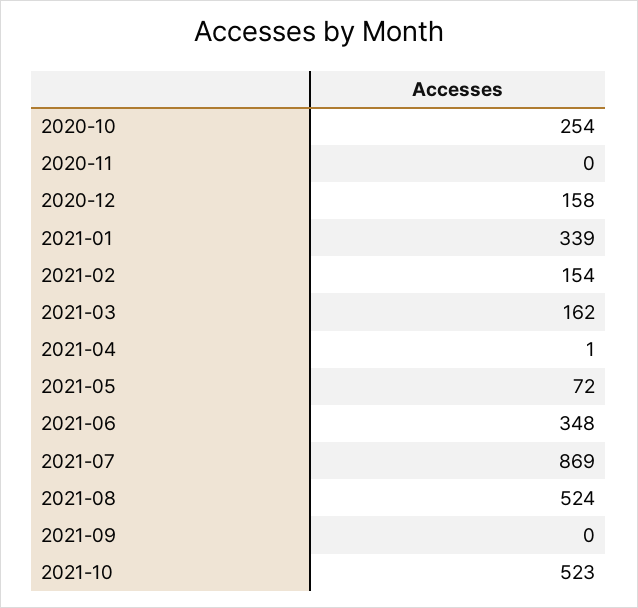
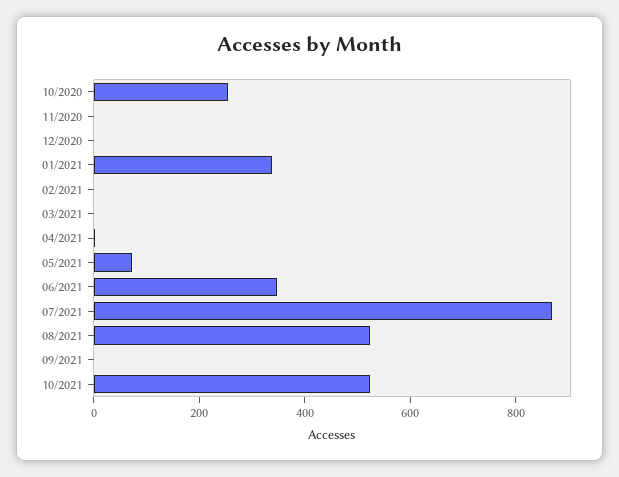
  {
    "2020-10": 254,
    "2020-11": 0,
-   "2020-12": 158,
+   "2020-12": 0,
    "2021-01": 339,
-   "2021-02": 154,
+   "2021-02": 0,
-   "2021-03": 162,
+   "2021-03": 0,
    "2021-04": 1,
    "2021-05": 72,
    "2021-06": 348,
    "2021-07": 869,
    "2021-08": 524,
    "2021-09": 0,
    "2021-10": 523
  }

